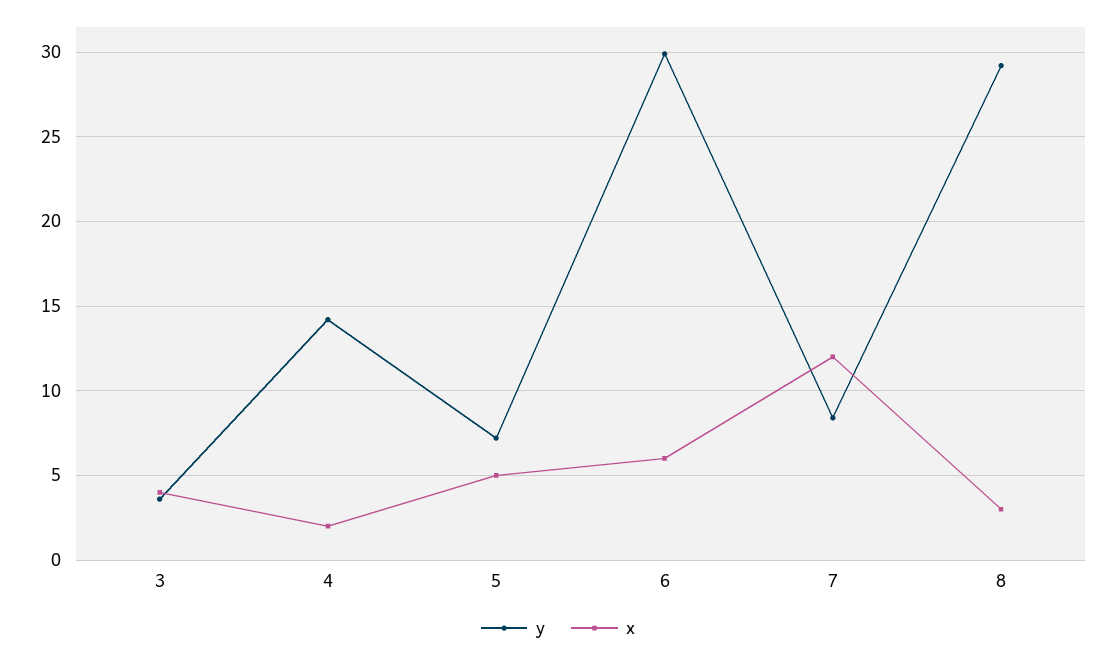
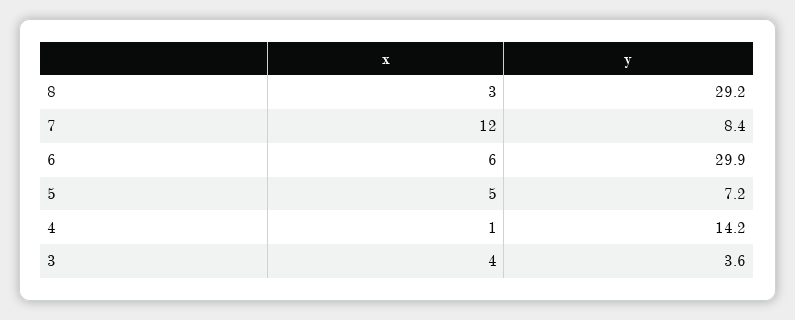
  {
    "y": {
      "3": 3.6,
      "4": 14.2,
      "5": 7.2,
      "6": 29.9,
      "7": 8.4,
      "8": 29.2
    },
    "x": {
      "3": 4,
-     "4": 2,
+     "4": 1,
      "5": 5,
      "6": 6,
      "7": 12,
      "8": 3
    }
  }

